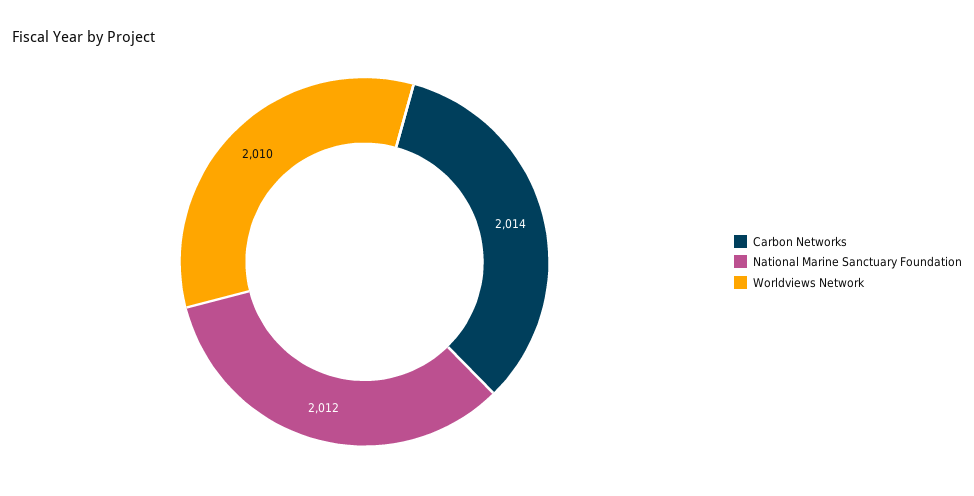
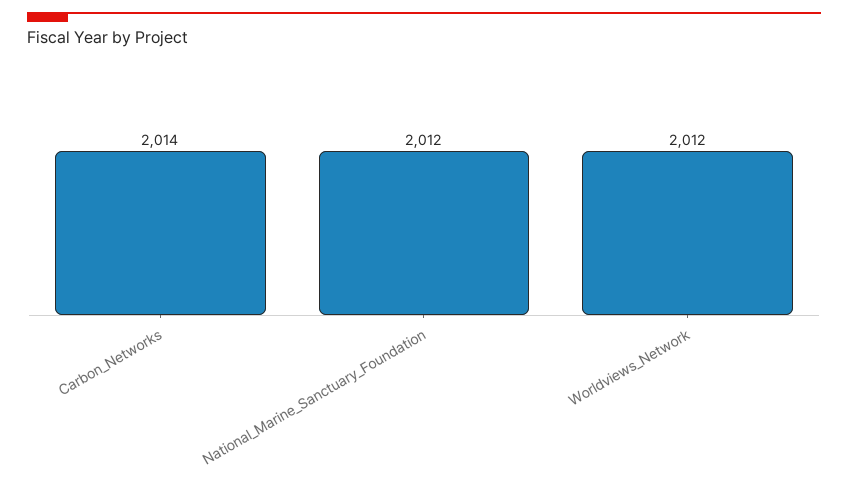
  {
    "Carbon Networks": 2014,
    "National Marine Sanctuary Foundation": 2012,
-   "Worldviews Network": 2010
+   "Worldviews Network": 2012
  }

